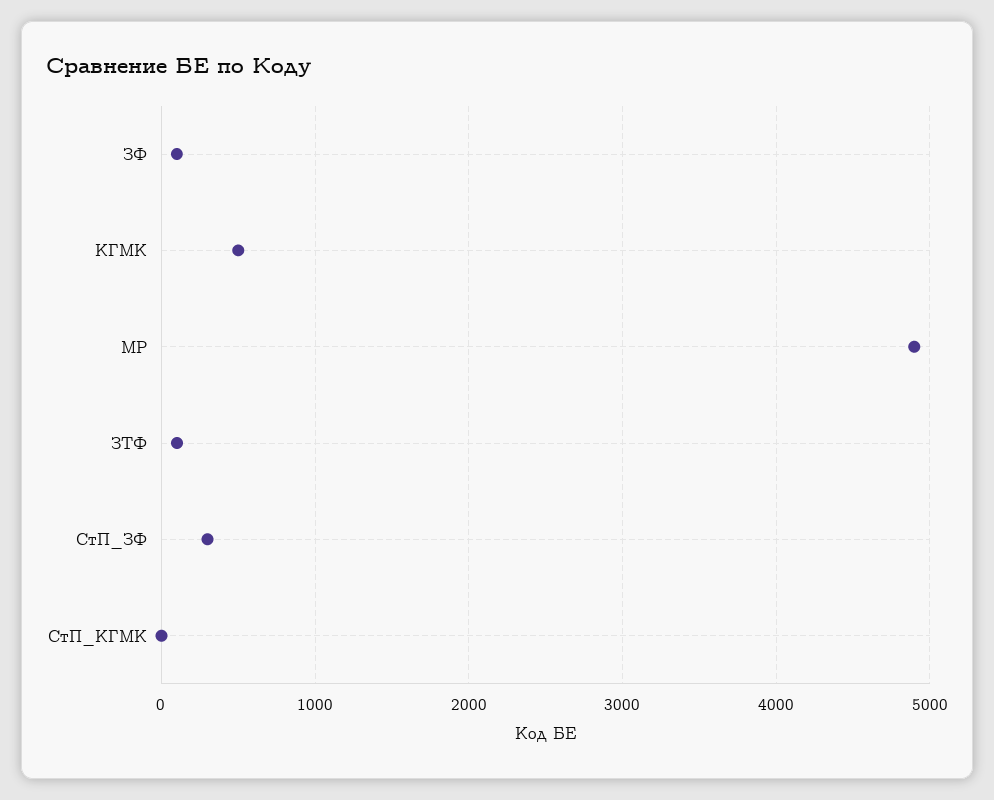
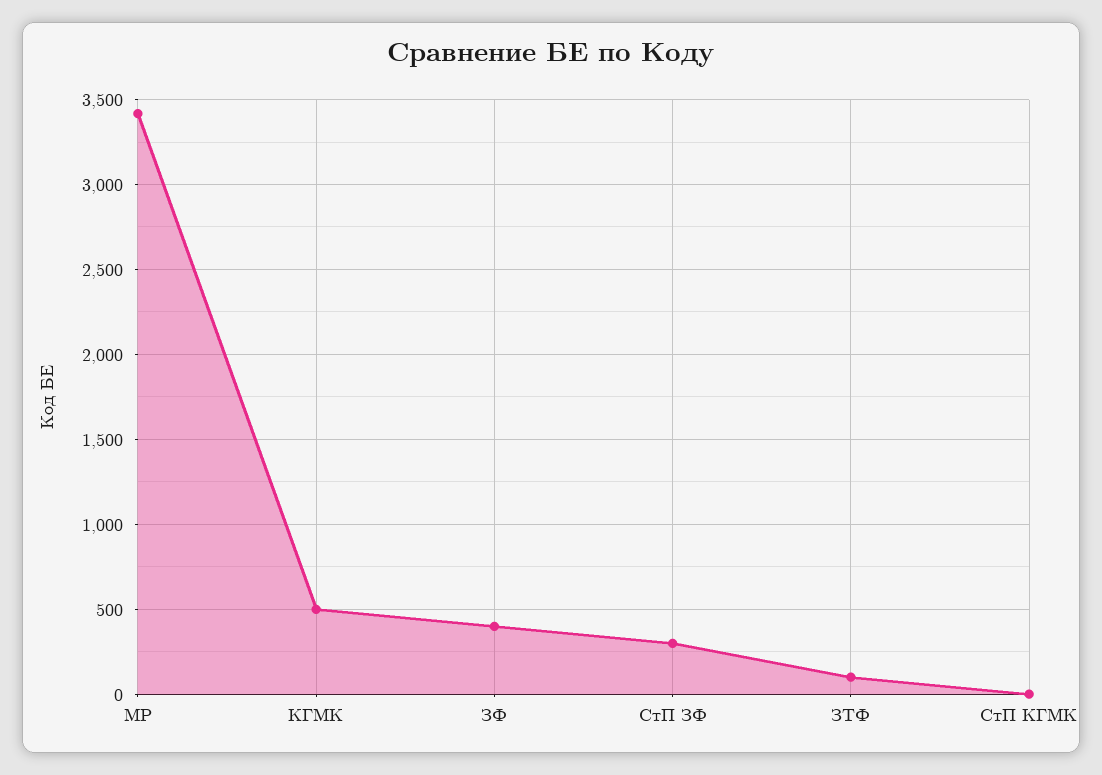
  {
-   "ЗФ": 100,
+   "ЗФ": 400,
    "КГМК": 500,
-   "МР": 4900,
+   "МР": 3400,
    "ЗТФ": 100,
    "СтП_ЗФ": 300,
    "СтП_КГМК": 0
  }

